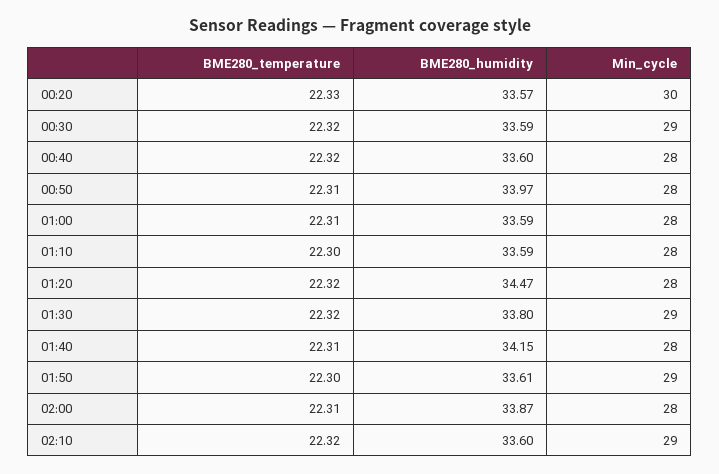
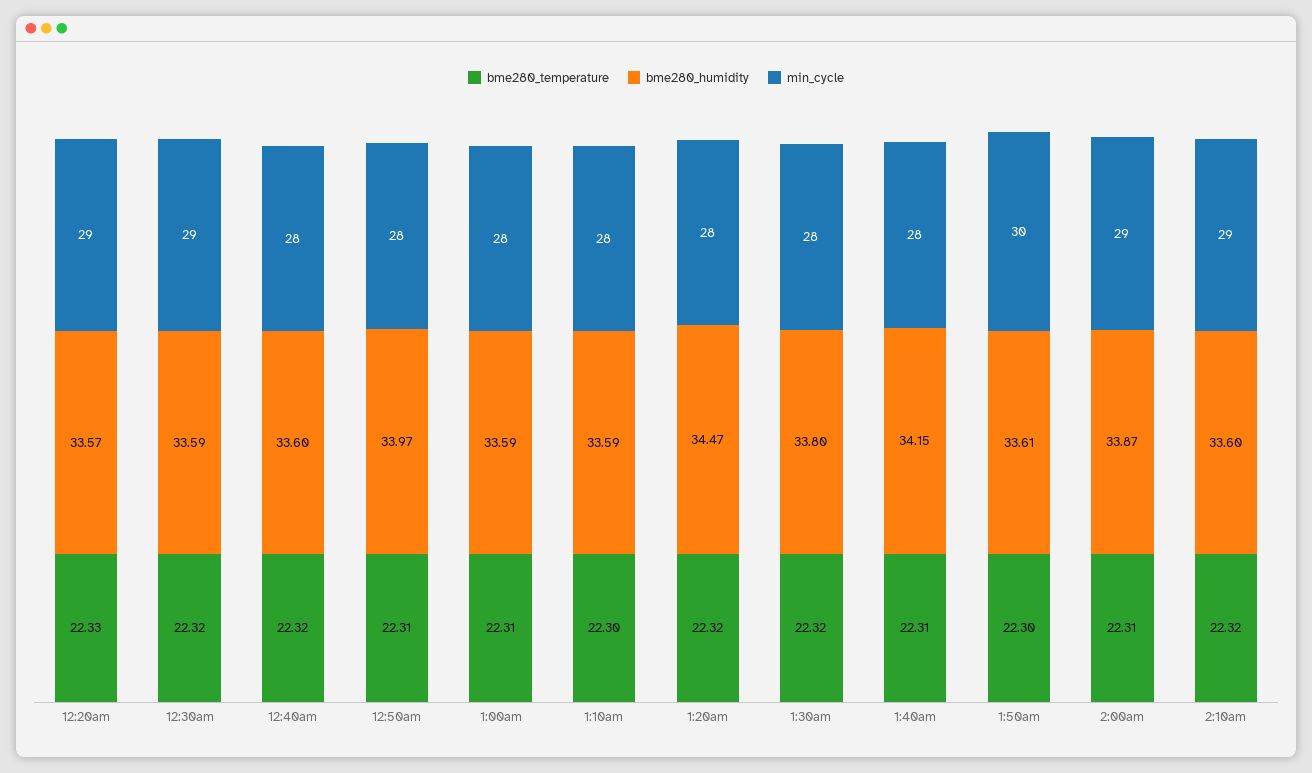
  {
    "BME280_temperature": {
      "00:20": 22.33,
      "00:30": 22.32,
      "00:40": 22.32,
      "00:50": 22.31,
      "01:00": 22.31,
      "01:10": 22.3,
      "01:20": 22.32,
      "01:30": 22.32,
      "01:40": 22.31,
      "01:50": 22.3,
      "02:00": 22.31,
      "02:10": 22.32
    },
    "BME280_humidity": {
      "00:20": 33.57,
      "00:30": 33.59,
      "00:40": 33.6,
      "00:50": 33.97,
      "01:00": 33.59,
      "01:10": 33.59,
      "01:20": 34.47,
      "01:30": 33.8,
      "01:40": 34.15,
      "01:50": 33.61,
      "02:00": 33.87,
      "02:10": 33.6
    },
    "Min_cycle": {
-     "00:20": 30,
+     "00:20": 29,
      "00:30": 29,
      "00:40": 28,
      "00:50": 28,
      "01:00": 28,
      "01:10": 28,
      "01:20": 28,
-     "01:30": 29,
+     "01:30": 28,
      "01:40": 28,
-     "01:50": 29,
+     "01:50": 30,
-     "02:00": 28,
+     "02:00": 29,
      "02:10": 29
    }
  }

